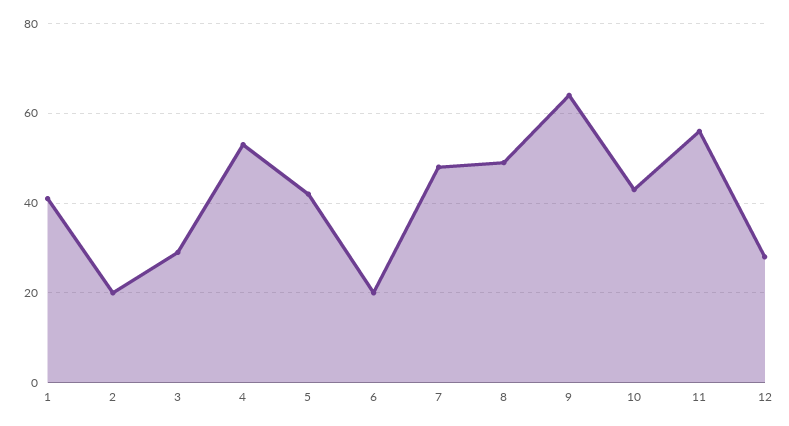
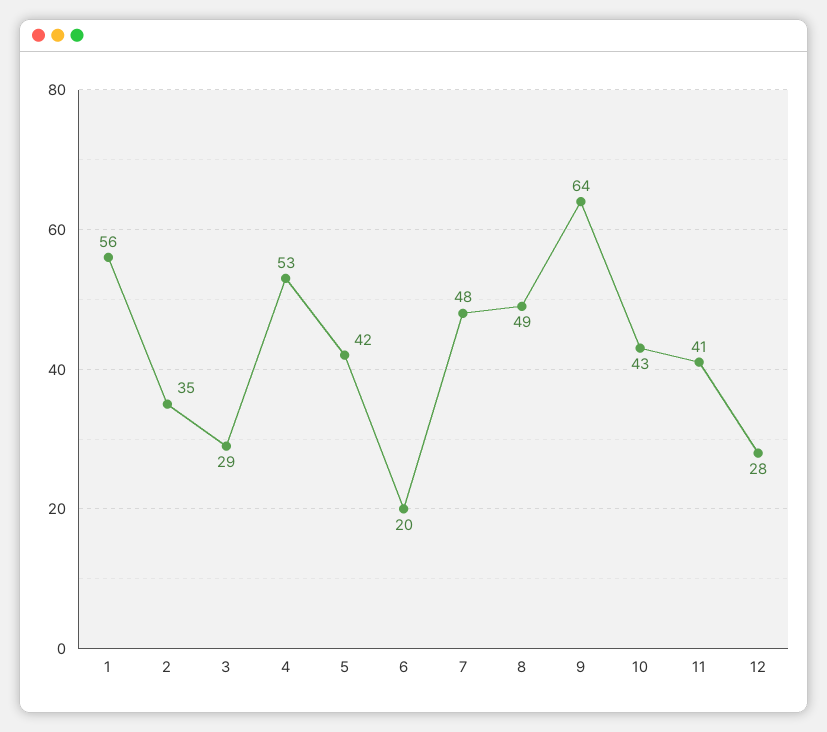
  {
-   "1": 40,
+   "1": 56,
-   "2": 20,
+   "2": 35,
    "3": 29,
    "4": 53,
    "5": 42,
    "6": 20,
    "7": 48,
    "8": 49,
    "9": 64,
    "10": 43,
-   "11": 55,
+   "11": 41,
    "12": 28
  }

